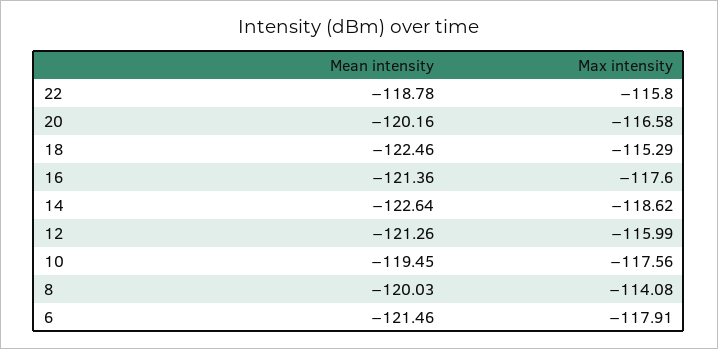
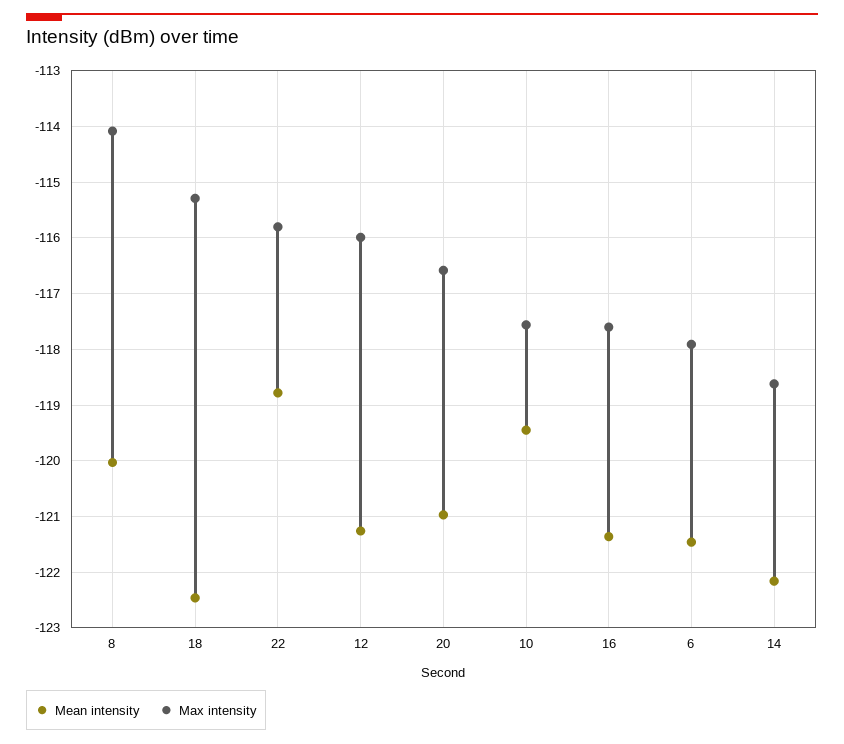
  {
    "Mean intensity": {
      "22": -118.78,
-     "20": -120.16,
+     "20": -121,
      "18": -122.46,
      "16": -121.36,
-     "14": -122.64,
+     "14": -122.2,
      "12": -121.26,
      "10": -119.45,
      "8": -120.03,
      "6": -121.46
    },
    "Max intensity": {
      "22": -115.8,
      "20": -116.58,
      "18": -115.29,
      "16": -117.6,
      "14": -118.62,
      "12": -115.99,
      "10": -117.56,
      "8": -114.08,
      "6": -117.91
    }
  }

